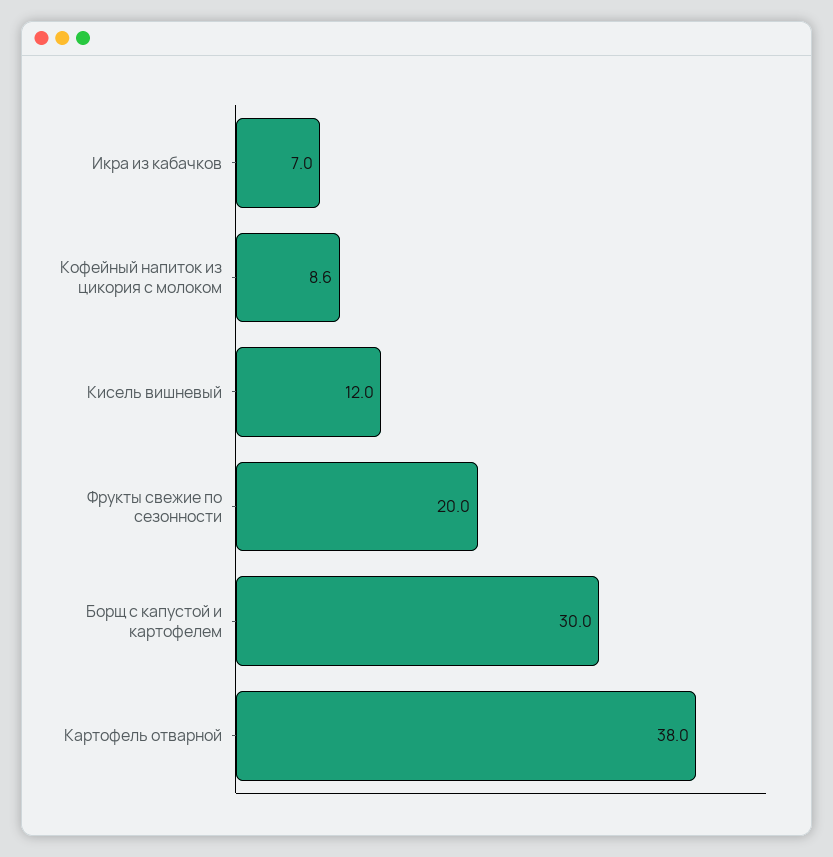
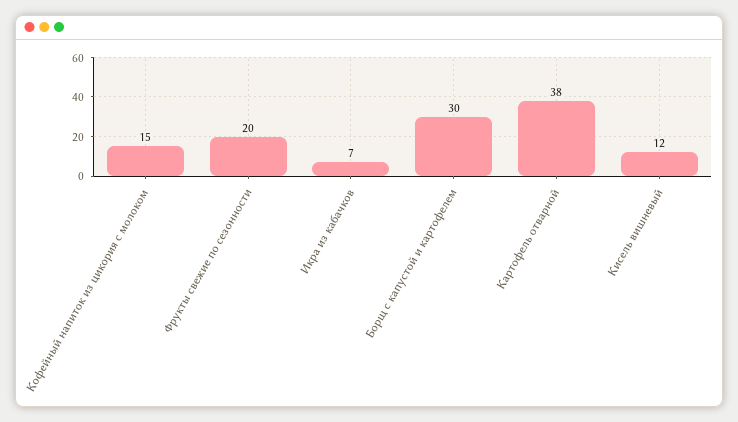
  {
    "Икра из кабачков": 7,
-   "Кофейный напиток из цикория с молоком": 8.6,
+   "Кофейный напиток из цикория с молоком": 15,
    "Кисель вишневый": 12,
    "Фрукты свежие по сезонности": 20,
    "Борщ с капустой и картофелем": 30,
    "Картофель отварной": 38
  }

